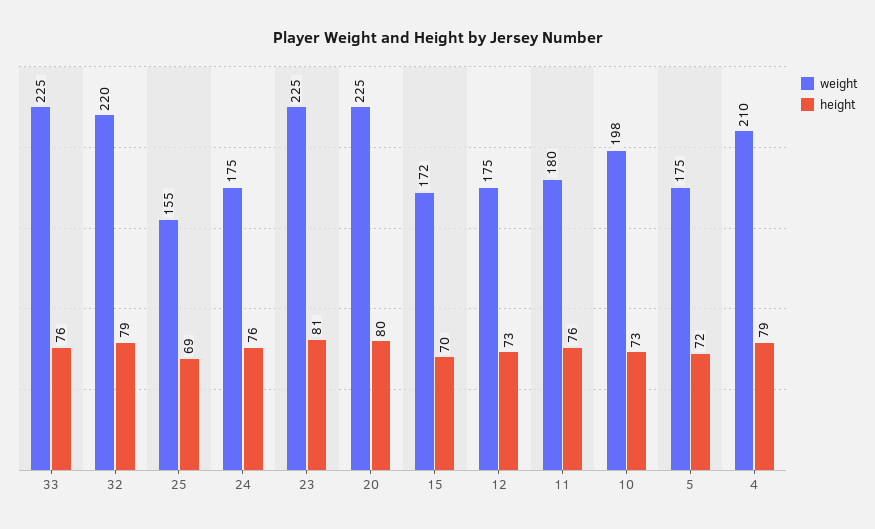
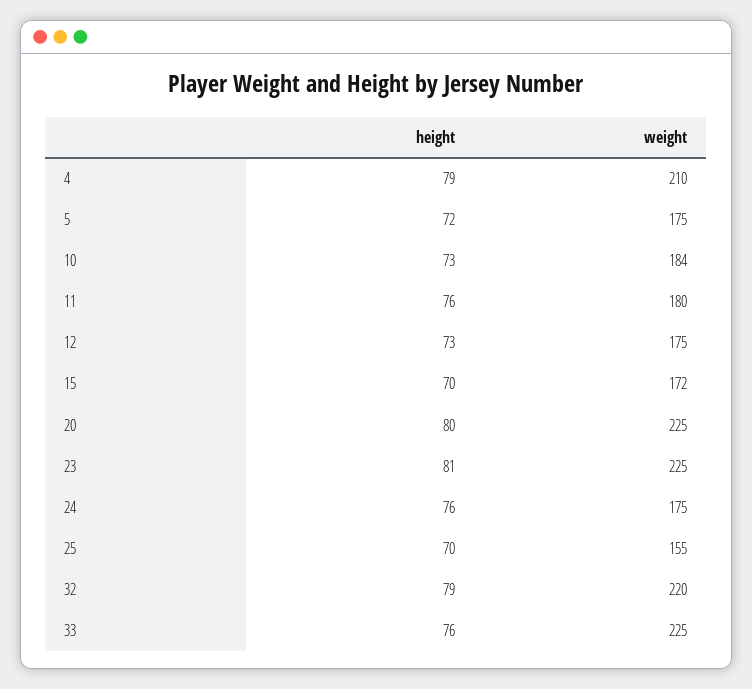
  {
    "weight": {
      "33": 225,
      "32": 220,
      "25": 155,
      "24": 175,
      "23": 225,
      "20": 225,
      "15": 172,
      "12": 175,
      "11": 180,
-     "10": 198,
+     "10": 184,
      "5": 175,
      "4": 210
    },
    "height": {
      "33": 76,
      "32": 79,
-     "25": 69,
+     "25": 70,
      "24": 76,
      "23": 81,
      "20": 80,
      "15": 70,
      "12": 73,
      "11": 76,
      "10": 73,
      "5": 72,
      "4": 79
    }
  }

